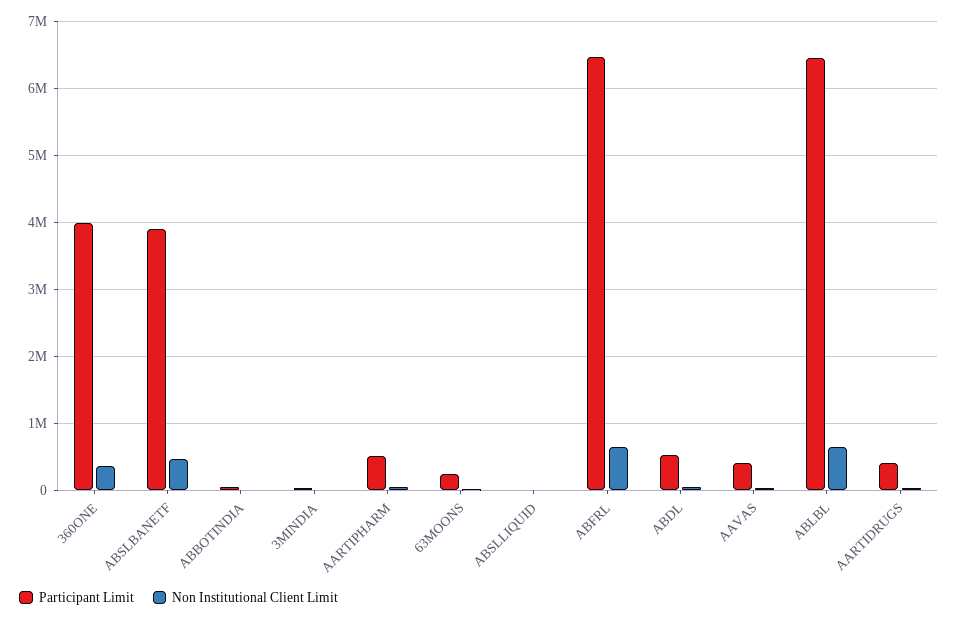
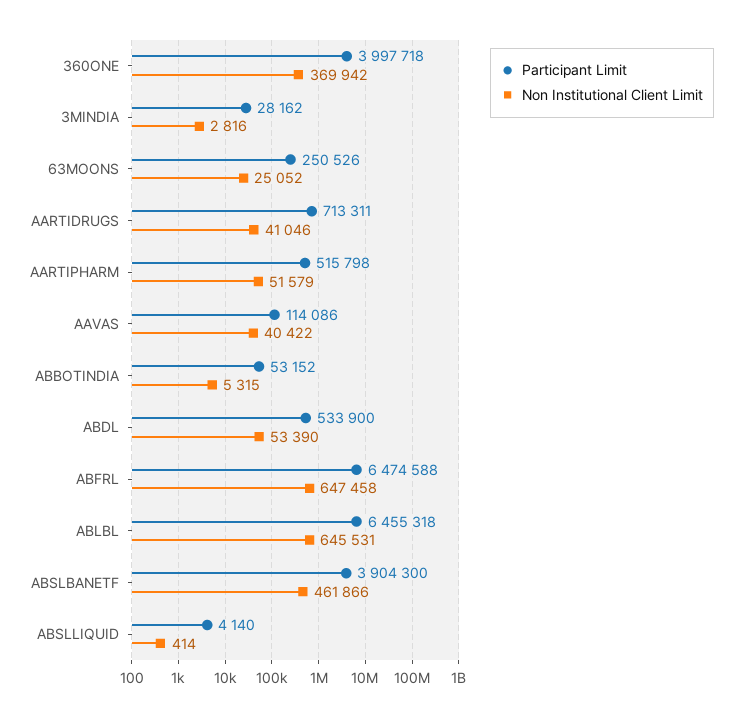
  {
    "Participant Limit": {
      "360ONE": 3997718,
      "ABSLBANETF": 3904300,
      "ABBOTINDIA": 53152,
      "3MINDIA": 28162,
      "AARTIPHARM": 515798,
      "63MOONS": 250526,
      "ABSLLIQUID": 4140,
      "ABFRL": 6474588,
      "ABDL": 533900,
-     "AAVAS": 400000,
+     "AAVAS": 114086,
      "ABLBL": 6455318,
-     "AARTIDRUGS": 400000
+     "AARTIDRUGS": 713311
    },
    "Non Institutional Client Limit": {
      "360ONE": 369942,
      "ABSLBANETF": 461866,
      "ABBOTINDIA": 5315,
      "3MINDIA": 2816,
      "AARTIPHARM": 51579,
      "63MOONS": 25052,
      "ABSLLIQUID": 414,
      "ABFRL": 647458,
      "ABDL": 53390,
      "AAVAS": 40422,
      "ABLBL": 645531,
      "AARTIDRUGS": 41046
    }
  }

